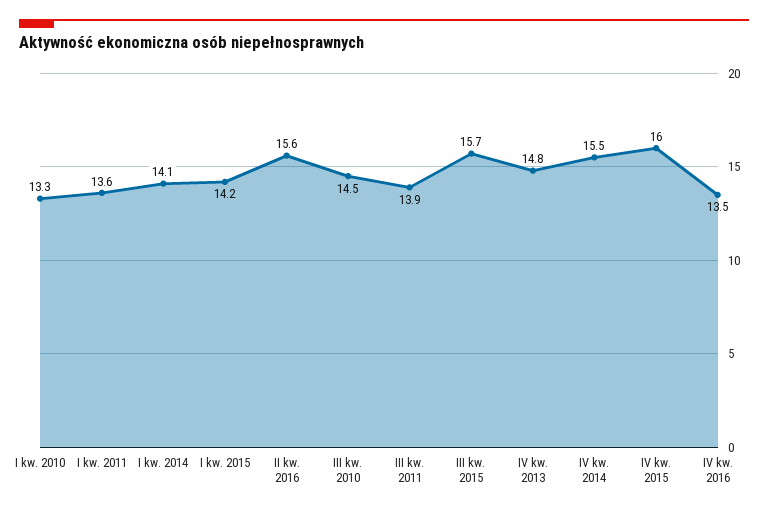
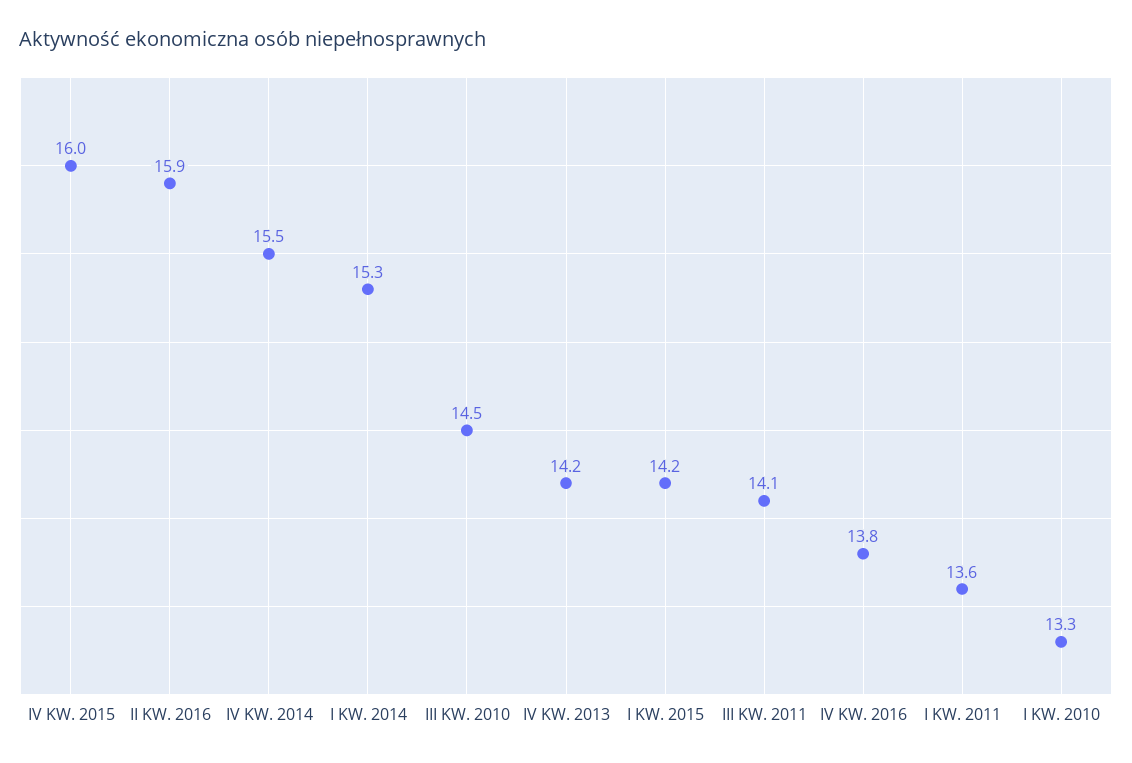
  {
    "I kw. 2010": 13.3,
    "I kw. 2011": 13.6,
-   "I kw. 2014": 14.1,
+   "I kw. 2014": 15.3,
    "I kw. 2015": 14.2,
-   "II kw. 2016": 15.6,
+   "II kw. 2016": 15.9,
    "III kw. 2010": 14.5,
-   "III kw. 2011": 13.9,
+   "III kw. 2011": 14.1,
-   "III kw. 2015": 15.7,
-   "IV kw. 2013": 14.8,
+   "IV kw. 2013": 14.2,
    "IV kw. 2014": 15.5,
    "IV kw. 2015": 16,
-   "IV kw. 2016": 13.5
+   "IV kw. 2016": 13.8
  }

